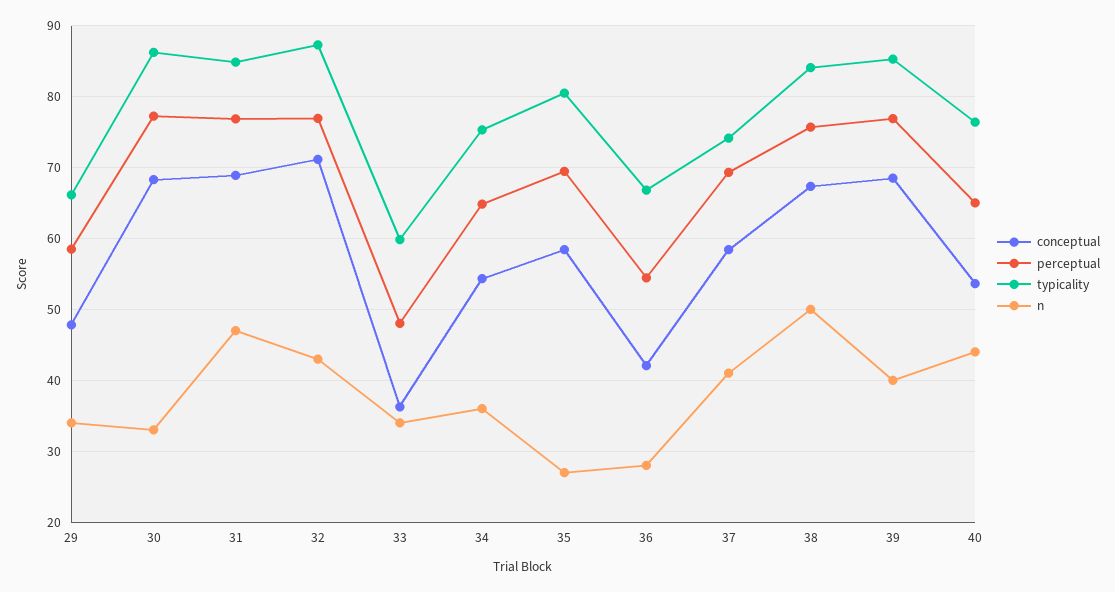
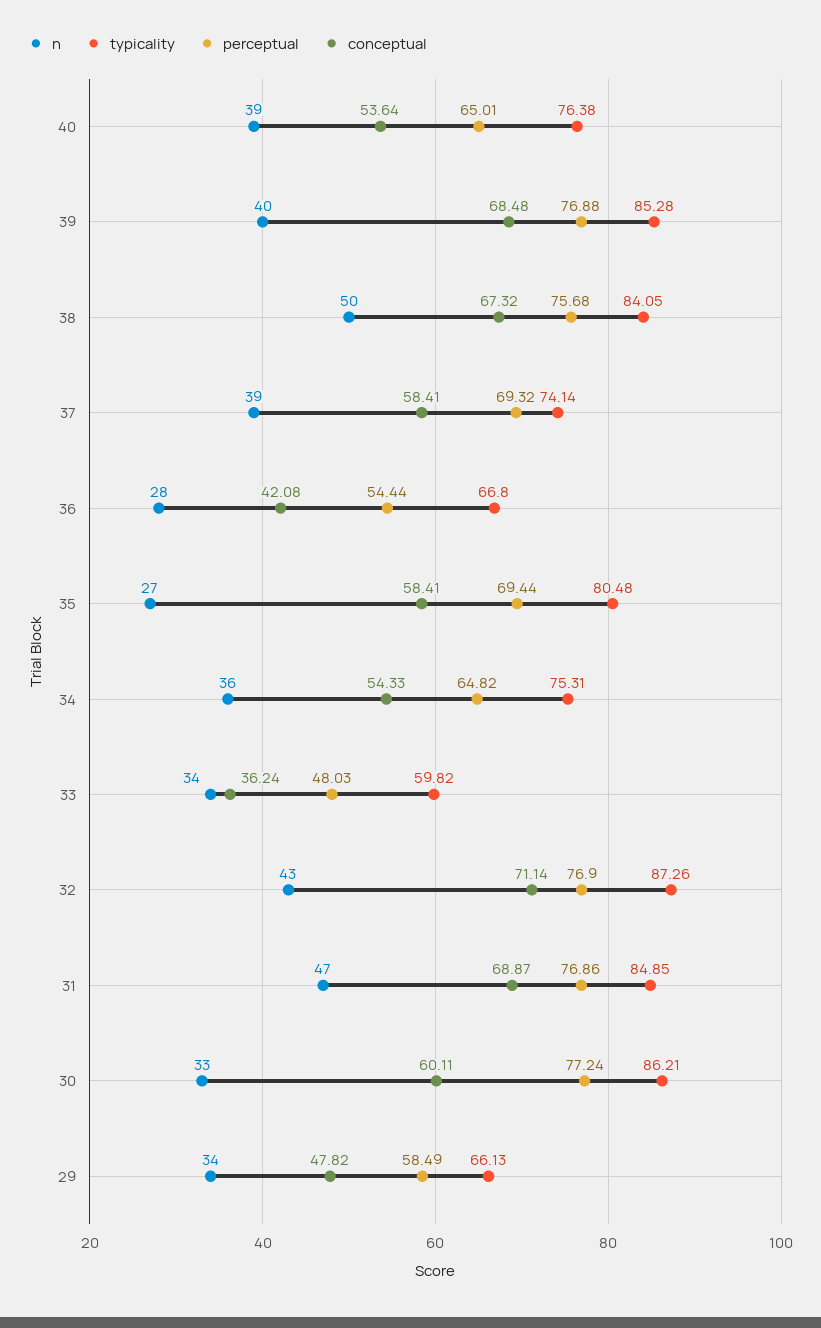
  {
    "conceptual": {
      "29": 47.82,
-     "30": 68,
+     "30": 60.11,
      "31": 68.87,
      "32": 71.14,
      "33": 36.24,
      "34": 54.33,
      "35": 58.41,
      "36": 42.08,
      "37": 58.41,
      "38": 67.32,
      "39": 68.48,
      "40": 53.64
    },
    "perceptual": {
      "29": 58.49,
      "30": 77.24,
      "31": 76.86,
      "32": 76.9,
      "33": 48.03,
      "34": 64.82,
      "35": 69.44,
      "36": 54.44,
      "37": 69.32,
      "38": 75.68,
      "39": 76.88,
      "40": 65.01
    },
    "typicality": {
      "29": 66.13,
      "30": 86.21,
      "31": 84.85,
      "32": 87.26,
      "33": 59.82,
      "34": 75.31,
      "35": 80.48,
      "36": 66.8,
      "37": 74.14,
      "38": 84.05,
      "39": 85.28,
      "40": 76.38
    },
    "n": {
      "29": 34,
      "30": 33,
      "31": 47,
      "32": 43,
      "33": 34,
      "34": 36,
      "35": 27,
      "36": 28,
-     "37": 41,
+     "37": 39,
      "38": 50,
      "39": 40,
-     "40": 44
+     "40": 39
    }
  }

